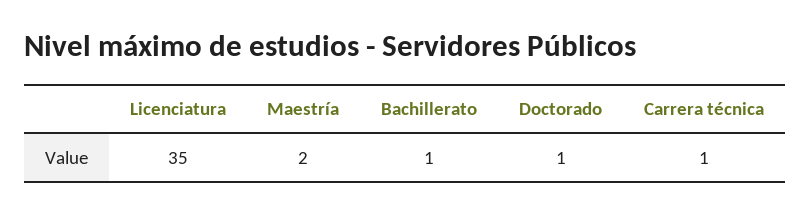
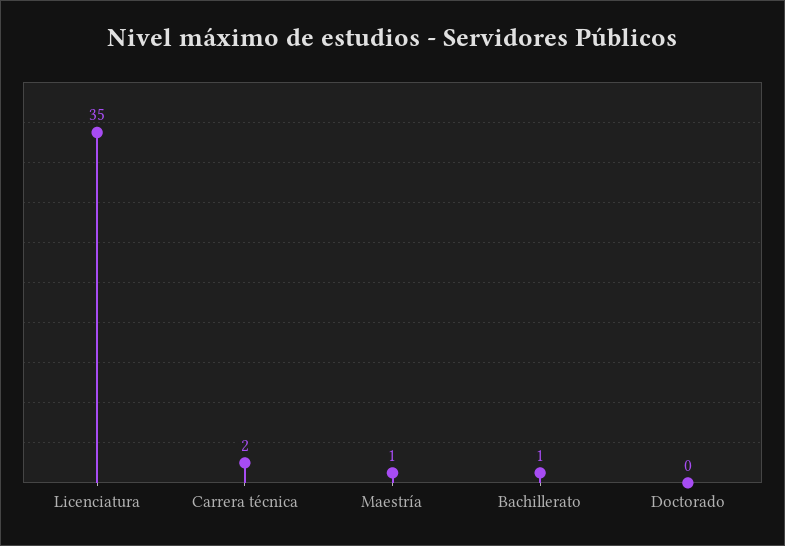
  {
    "Licenciatura": 35,
-   "Maestría": 2,
+   "Maestría": 1,
    "Bachillerato": 1,
-   "Doctorado": 1,
+   "Doctorado": 0,
-   "Carrera técnica": 1
+   "Carrera técnica": 2
  }

